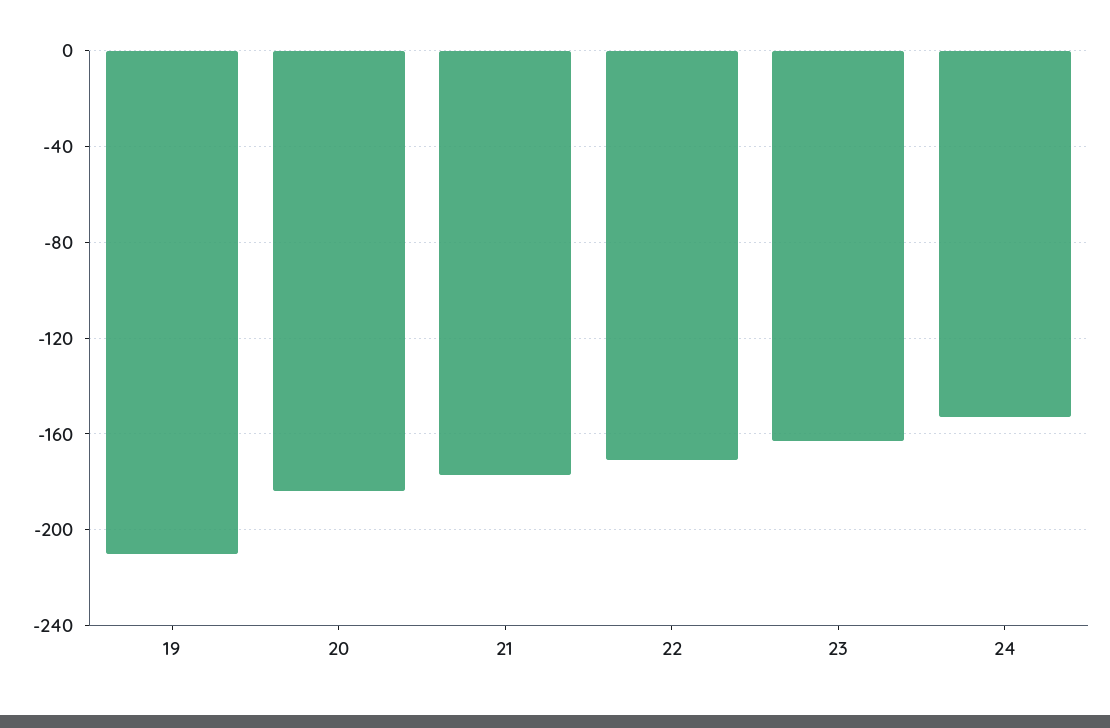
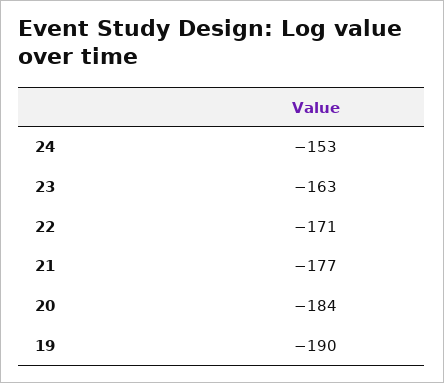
  {
-   "19": -210,
+   "19": -190,
    "20": -184,
    "21": -177,
    "22": -171,
    "23": -163,
    "24": -153
  }

